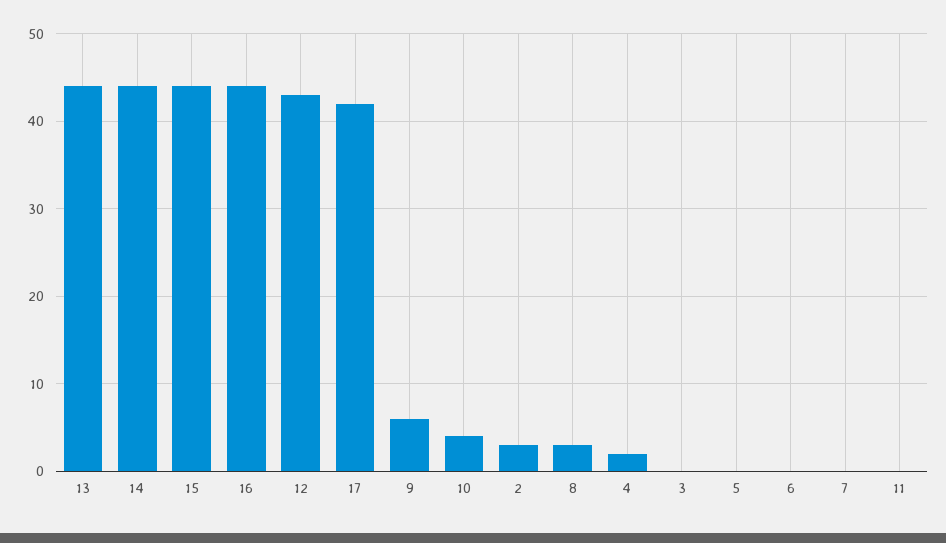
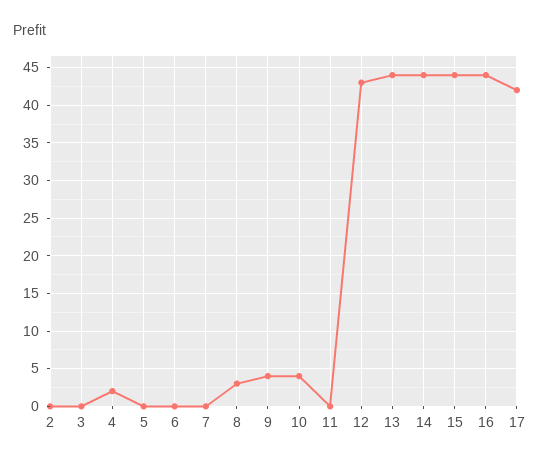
  {
    "13": 44,
    "14": 44,
    "15": 44,
    "16": 44,
    "12": 43,
    "17": 42,
-   "9": 6,
+   "9": 4,
    "10": 4,
-   "2": 3,
+   "2": 0,
    "8": 3,
    "4": 2,
    "3": 0,
    "5": 0,
    "6": 0,
    "7": 0,
    "11": 0
  }

